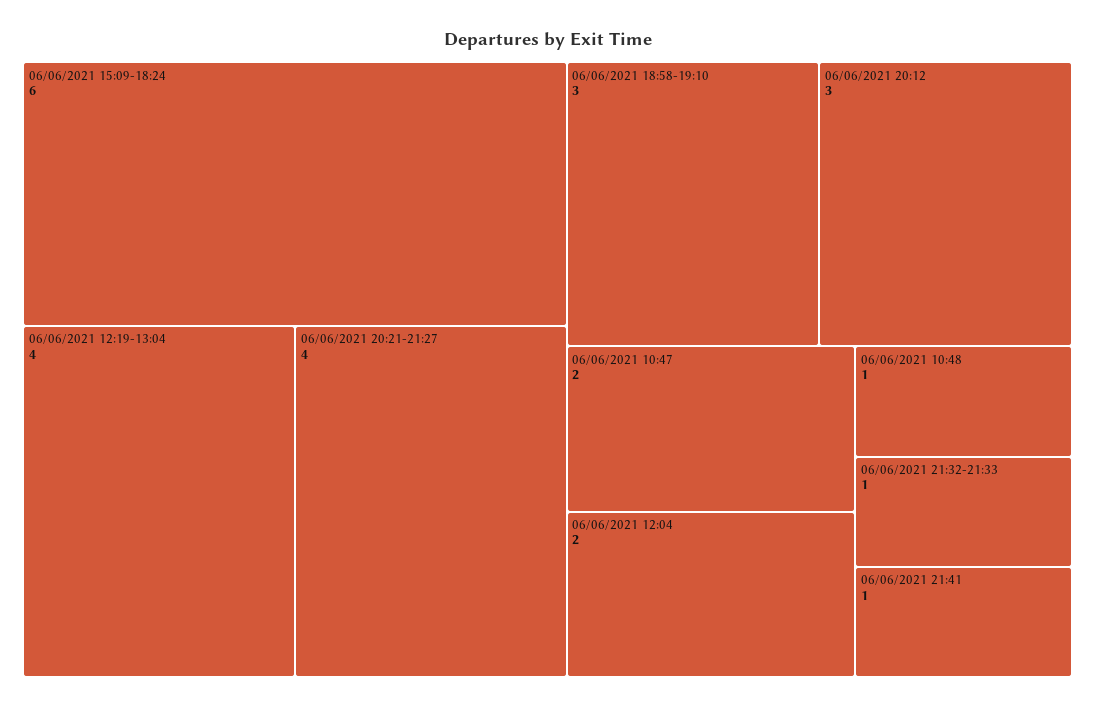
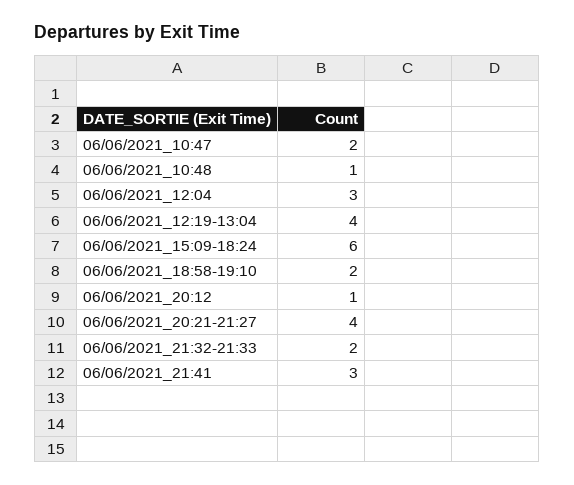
  {
    "06/06/2021 15:09-18:24": 6,
    "06/06/2021 12:19-13:04": 4,
    "06/06/2021 20:21-21:27": 4,
-   "06/06/2021 18:58-19:10": 3,
+   "06/06/2021 18:58-19:10": 2,
-   "06/06/2021 20:12": 3,
+   "06/06/2021 20:12": 1,
    "06/06/2021 10:47": 2,
-   "06/06/2021 12:04": 2,
+   "06/06/2021 12:04": 3,
    "06/06/2021 10:48": 1,
-   "06/06/2021 21:32-21:33": 1,
+   "06/06/2021 21:32-21:33": 2,
-   "06/06/2021 21:41": 1
+   "06/06/2021 21:41": 3
  }

